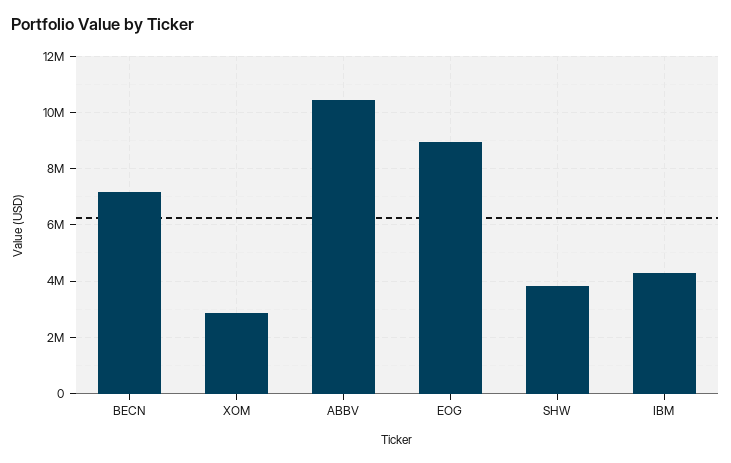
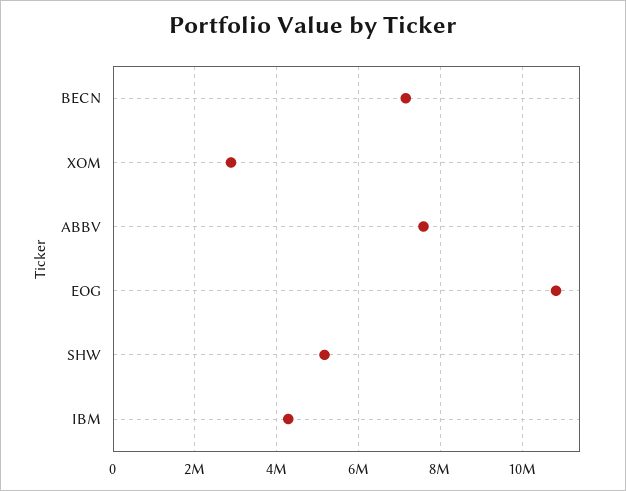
  {
    "BECN": 7200000,
    "XOM": 2800000,
-   "ABBV": 10500000,
+   "ABBV": 7600000,
-   "EOG": 9000000,
+   "EOG": 10800000,
-   "SHW": 3750000,
+   "SHW": 5200000,
    "IBM": 4200000
  }

